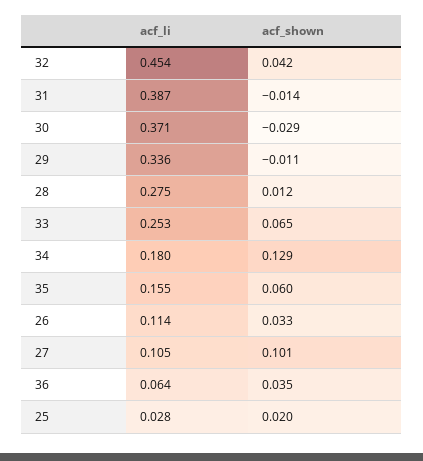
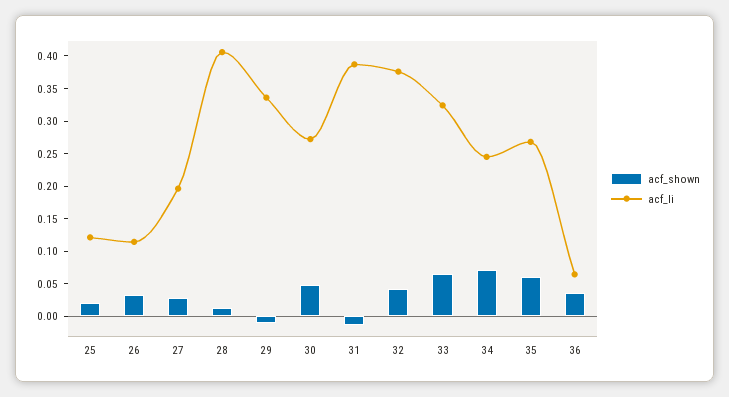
  {
    "acf_li": {
-     "32": 0.454,
+     "32": 0.375,
      "31": 0.387,
-     "30": 0.371,
+     "30": 0.275,
      "29": 0.336,
-     "28": 0.275,
+     "28": 0.4,
-     "33": 0.253,
+     "33": 0.325,
-     "34": 0.18,
+     "34": 0.25,
-     "35": 0.155,
+     "35": 0.275,
      "26": 0.114,
-     "27": 0.105,
+     "27": 0.2,
      "36": 0.064,
-     "25": 0.028
+     "25": 0.125
    },
    "acf_shown": {
      "32": 0.042,
      "31": -0.014,
-     "30": -0.029,
+     "30": 0.05,
      "29": -0.011,
      "28": 0.012,
      "33": 0.065,
-     "34": 0.129,
+     "34": 0.075,
      "35": 0.06,
      "26": 0.033,
-     "27": 0.101,
+     "27": 0.025,
      "36": 0.035,
      "25": 0.02
    }
  }

